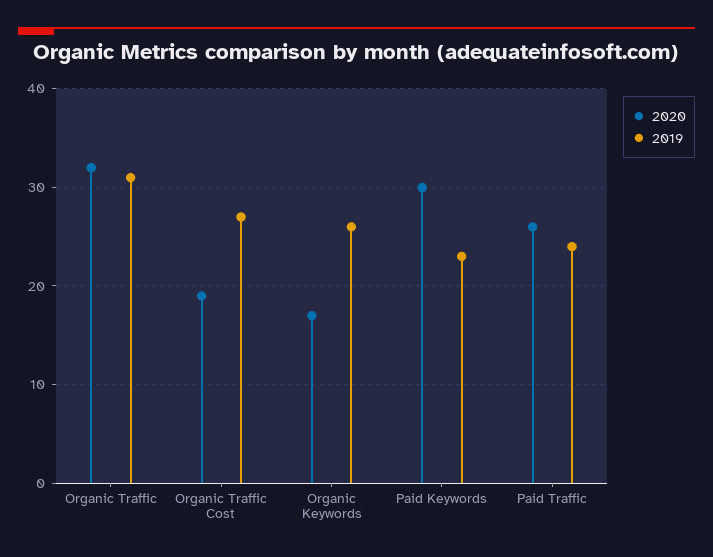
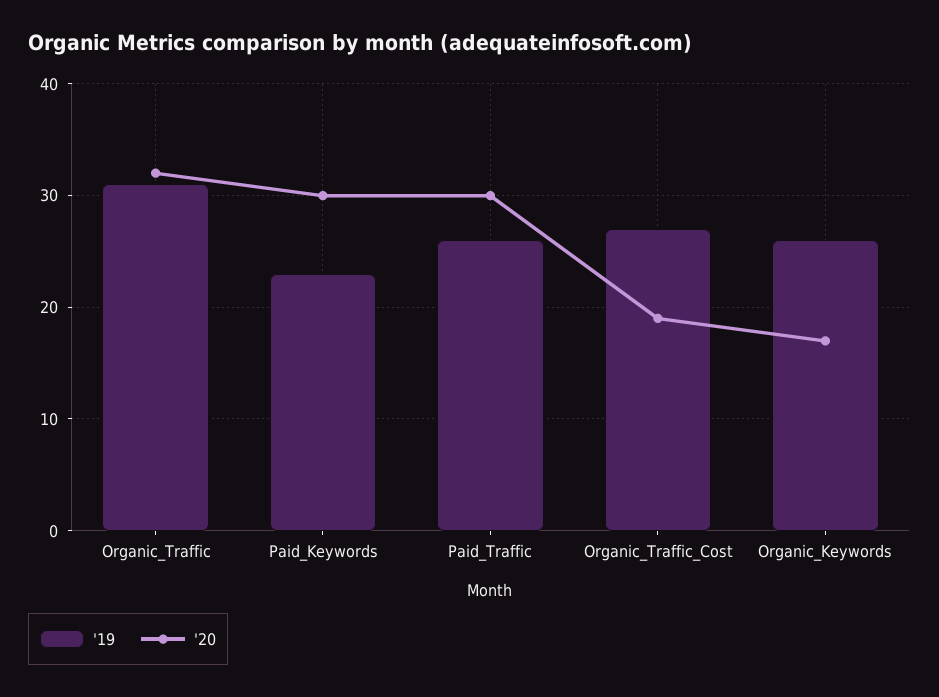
  {
    "2020": {
      "Organic Traffic": 32,
      "Organic Traffic Cost": 19,
      "Organic Keywords": 17,
      "Paid Keywords": 30,
-     "Paid Traffic": 26
+     "Paid Traffic": 30
    },
    "2019": {
      "Organic Traffic": 31,
      "Organic Traffic Cost": 27,
      "Organic Keywords": 26,
      "Paid Keywords": 23,
-     "Paid Traffic": 24
+     "Paid Traffic": 26
    }
  }

